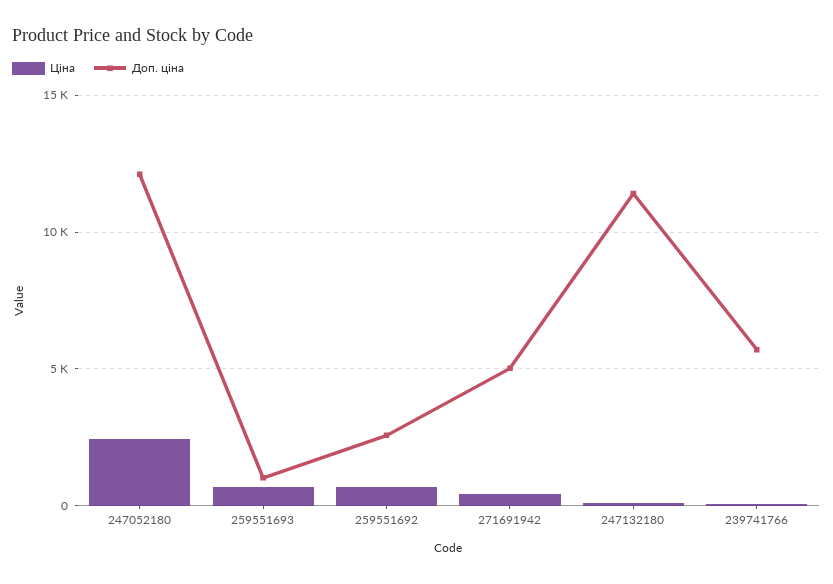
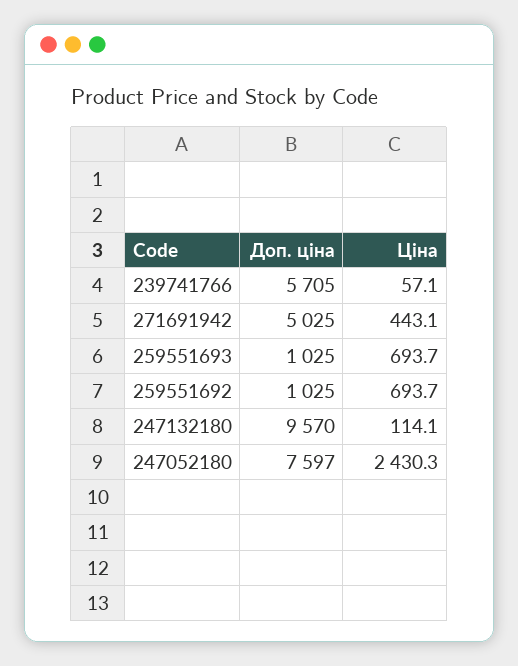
  {
    "Ціна": {
      "247052180": 2430.3,
      "259551693": 693.7,
      "259551692": 693.7,
      "271691942": 443.1,
      "247132180": 114.1,
      "239741766": 57.1
    },
    "Доп. ціна": {
-     "247052180": 12000,
+     "247052180": 7597,
      "259551693": 1025,
-     "259551692": 2500,
+     "259551692": 1025,
      "271691942": 5025,
-     "247132180": 11500,
+     "247132180": 9570,
      "239741766": 5705
    }
  }

